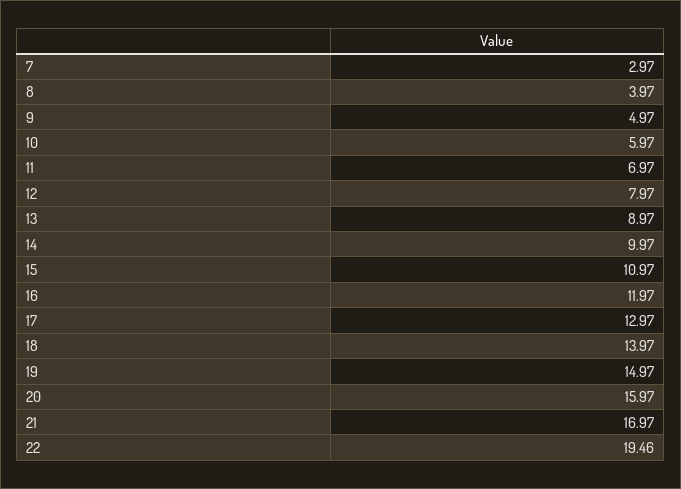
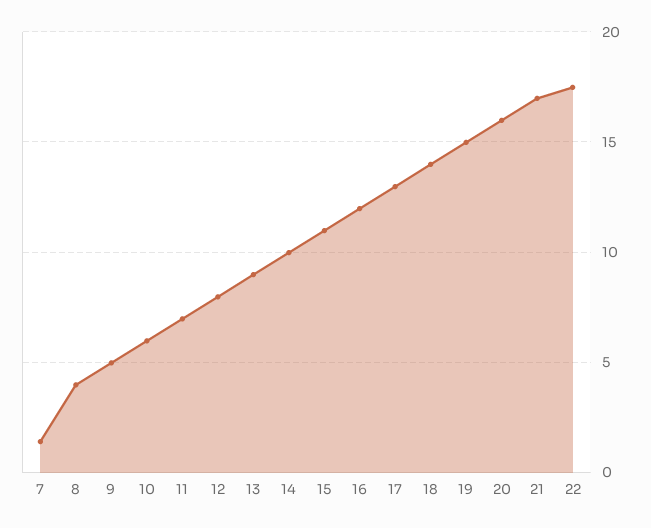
  {
-   "7": 2.97,
+   "7": 1.5,
    "8": 3.97,
    "9": 4.97,
    "10": 5.97,
    "11": 6.97,
    "12": 7.97,
    "13": 8.97,
    "14": 9.97,
    "15": 10.97,
    "16": 11.97,
    "17": 12.97,
    "18": 13.97,
    "19": 14.97,
    "20": 15.97,
    "21": 16.97,
-   "22": 19.46
+   "22": 17.5
  }

